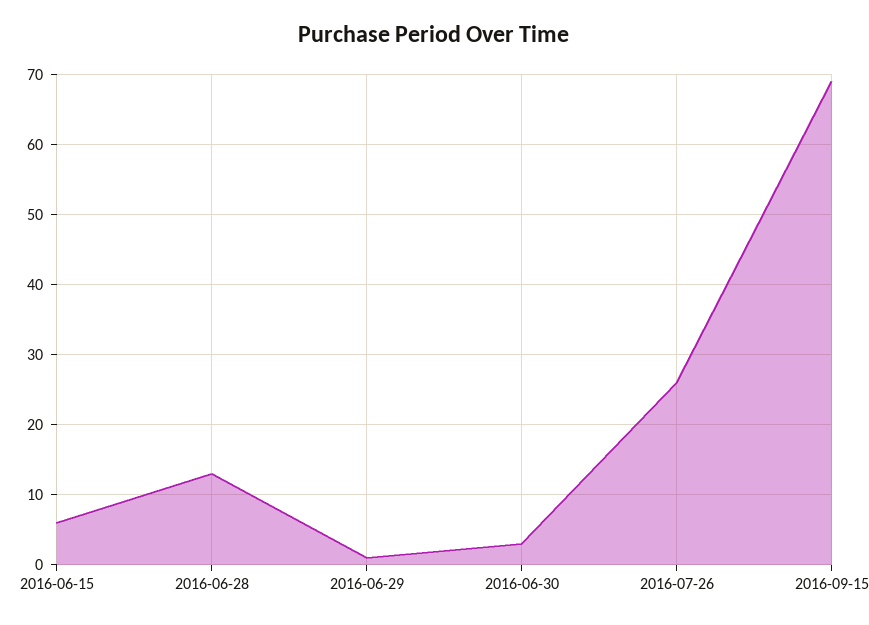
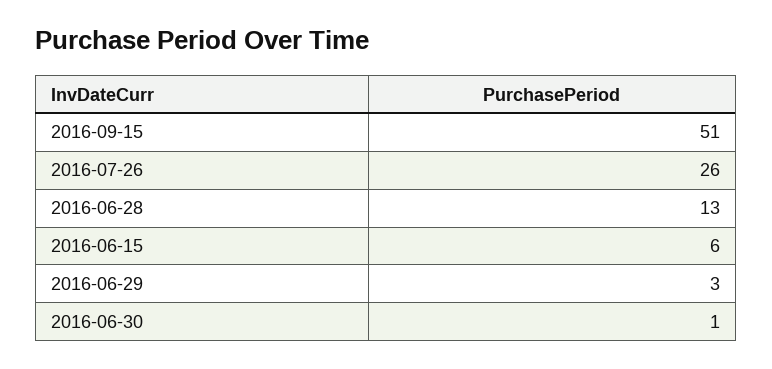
  {
    "2016-06-15": 6,
    "2016-06-28": 13,
-   "2016-06-29": 1,
+   "2016-06-29": 3,
-   "2016-06-30": 3,
+   "2016-06-30": 1,
    "2016-07-26": 26,
-   "2016-09-15": 69
+   "2016-09-15": 51
  }

